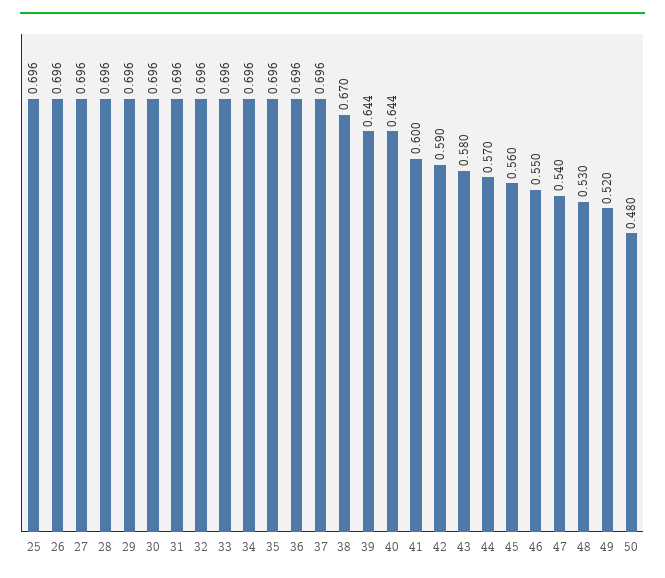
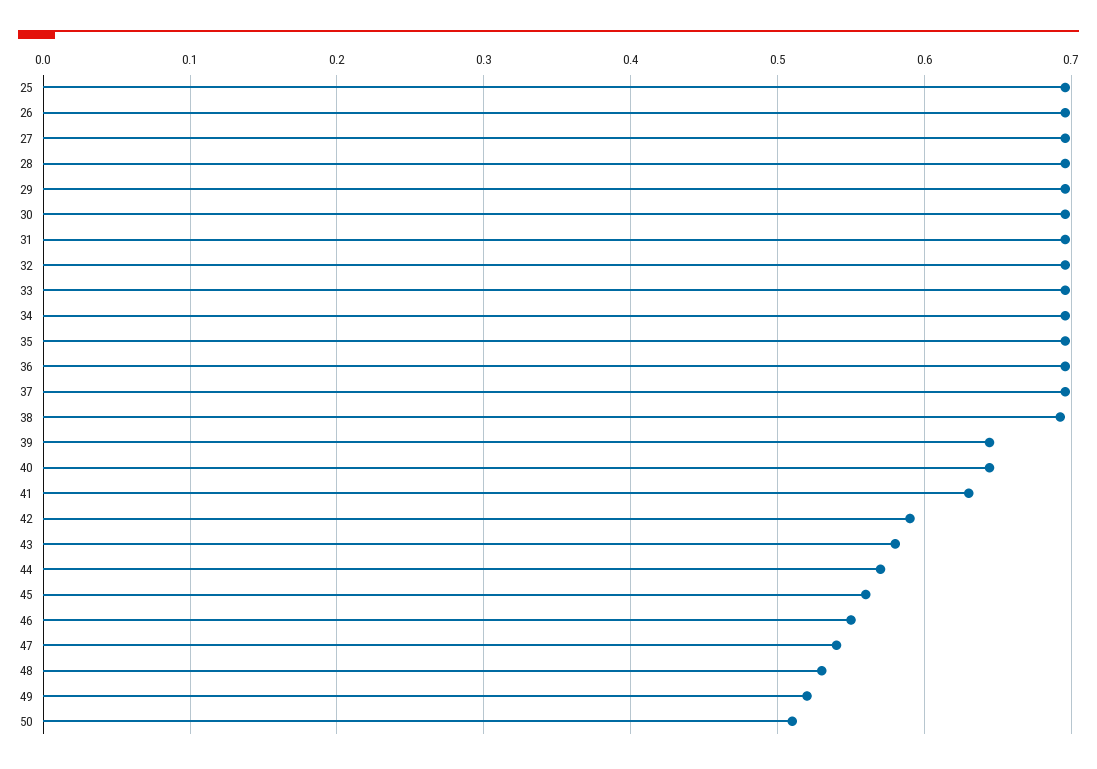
  {
    "25": 0.696,
    "26": 0.696,
    "27": 0.696,
    "28": 0.696,
    "29": 0.696,
    "30": 0.696,
    "31": 0.696,
    "32": 0.696,
    "33": 0.696,
    "34": 0.696,
    "35": 0.696,
    "36": 0.696,
    "37": 0.696,
-   "38": 0.67,
+   "38": 0.69,
    "39": 0.644,
    "40": 0.644,
-   "41": 0.6,
+   "41": 0.63,
    "42": 0.59,
    "43": 0.58,
    "44": 0.57,
    "45": 0.56,
    "46": 0.55,
    "47": 0.54,
    "48": 0.53,
    "49": 0.52,
-   "50": 0.48
+   "50": 0.51
  }

